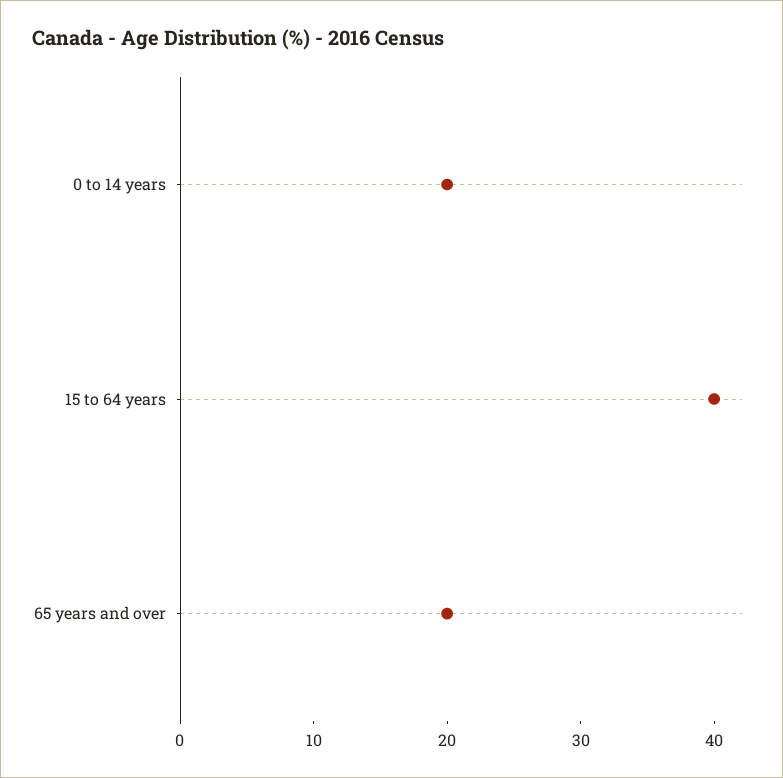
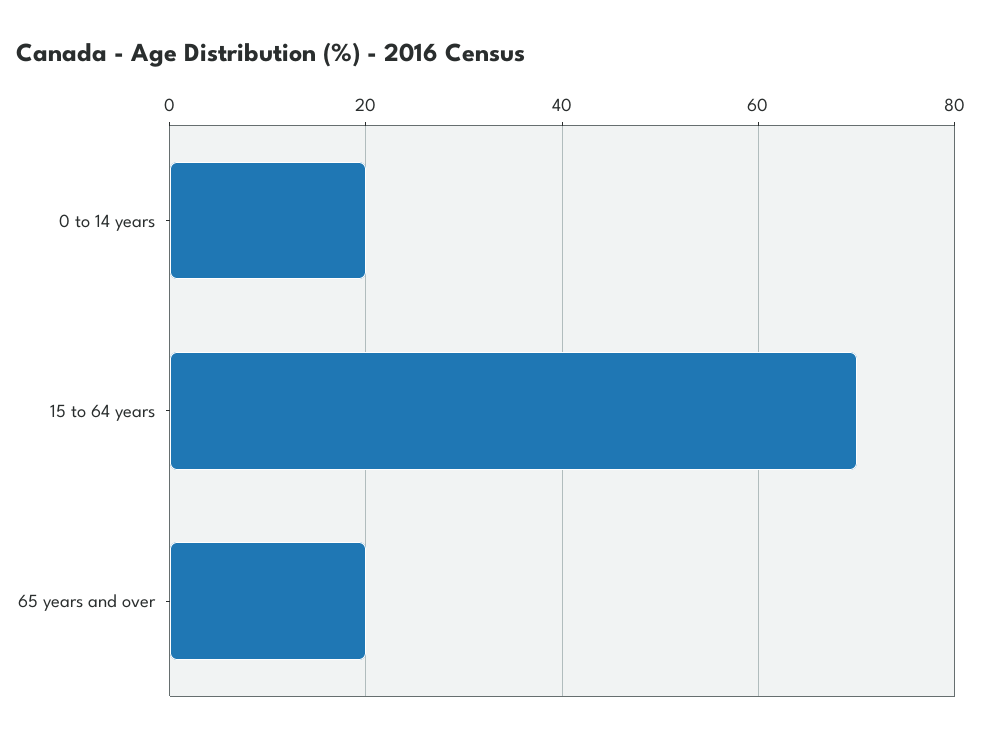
  {
    "0 to 14 years": 20,
-   "15 to 64 years": 40,
+   "15 to 64 years": 70,
    "65 years and over": 20
  }

